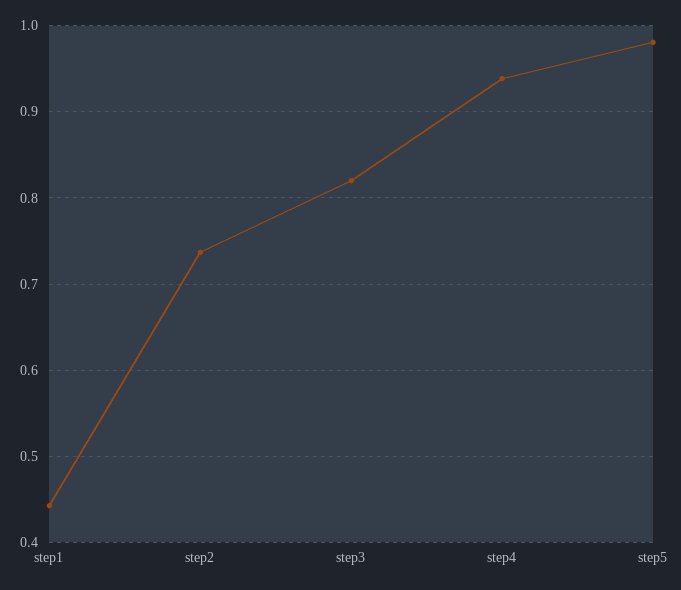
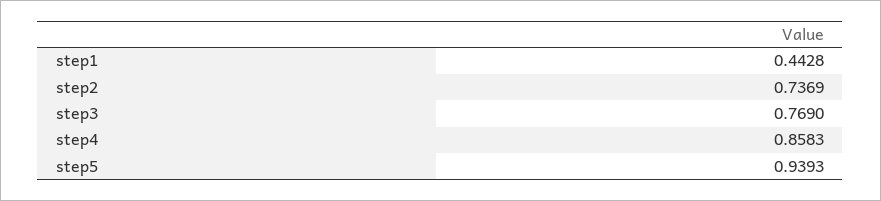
  {
    "step1": 0.4428,
    "step2": 0.7369,
-   "step3": 0.82,
+   "step3": 0.769,
-   "step4": 0.94,
+   "step4": 0.8583,
-   "step5": 0.98
+   "step5": 0.9393
  }

